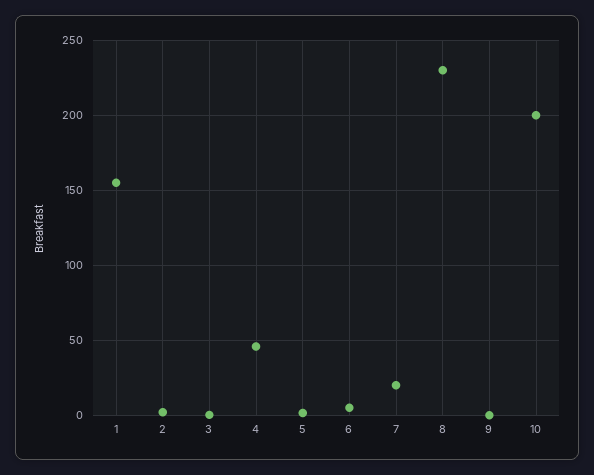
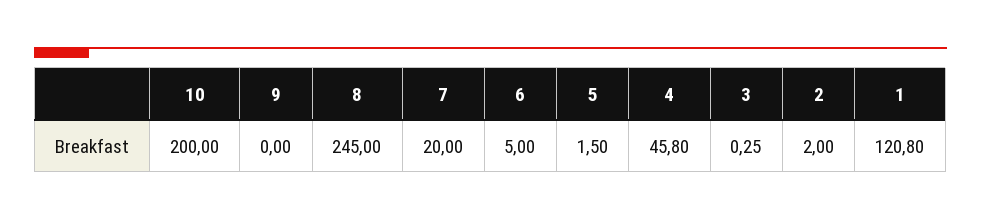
  {
-   "1": 155,
+   "1": 120.8,
    "2": 2,
    "3": 0.25,
    "4": 45.8,
    "5": 1.5,
    "6": 5,
    "7": 20,
-   "8": 230,
+   "8": 245,
    "9": 0,
    "10": 200
  }

